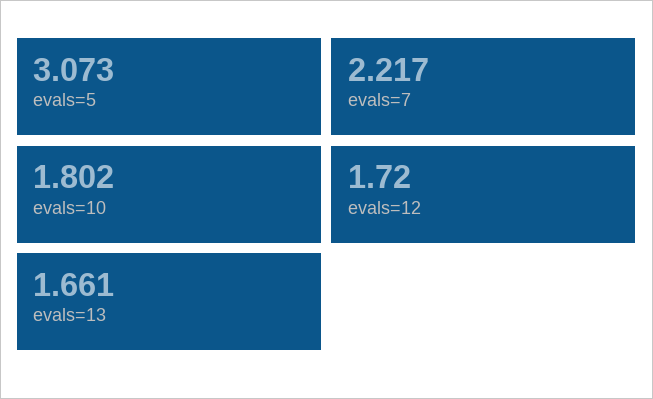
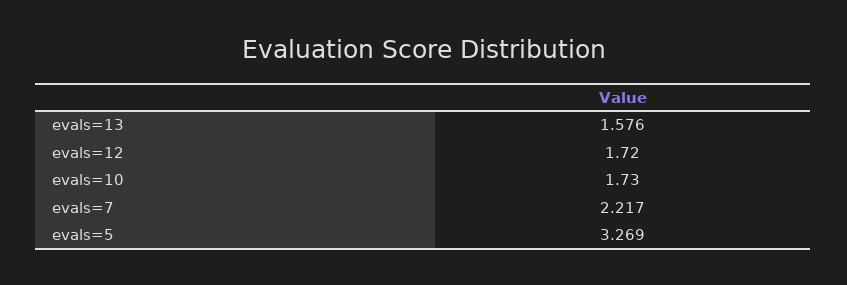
  {
-   "evals=5": 3.073,
+   "evals=5": 3.269,
    "evals=7": 2.217,
-   "evals=10": 1.802,
+   "evals=10": 1.73,
    "evals=12": 1.72,
-   "evals=13": 1.661
+   "evals=13": 1.576
  }

